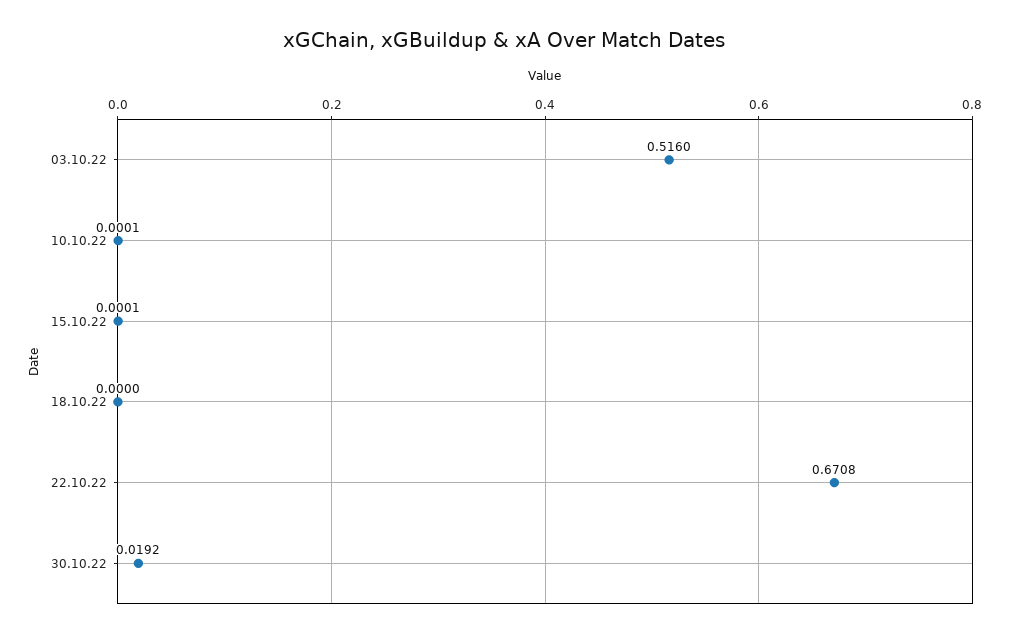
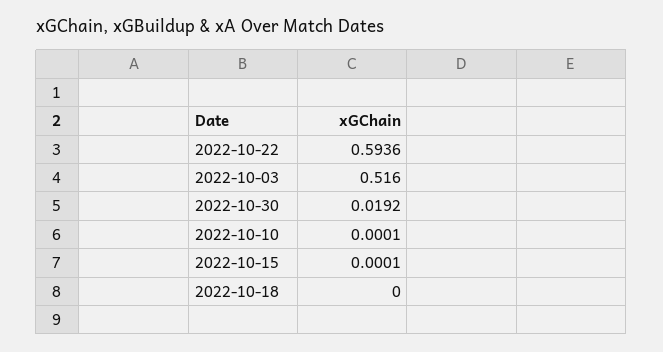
  {
    "03.10.22": 0.516,
    "10.10.22": 0.0001,
    "15.10.22": 0.0001,
    "18.10.22": 0,
-   "22.10.22": 0.6708,
+   "22.10.22": 0.5936,
    "30.10.22": 0.0192
  }

